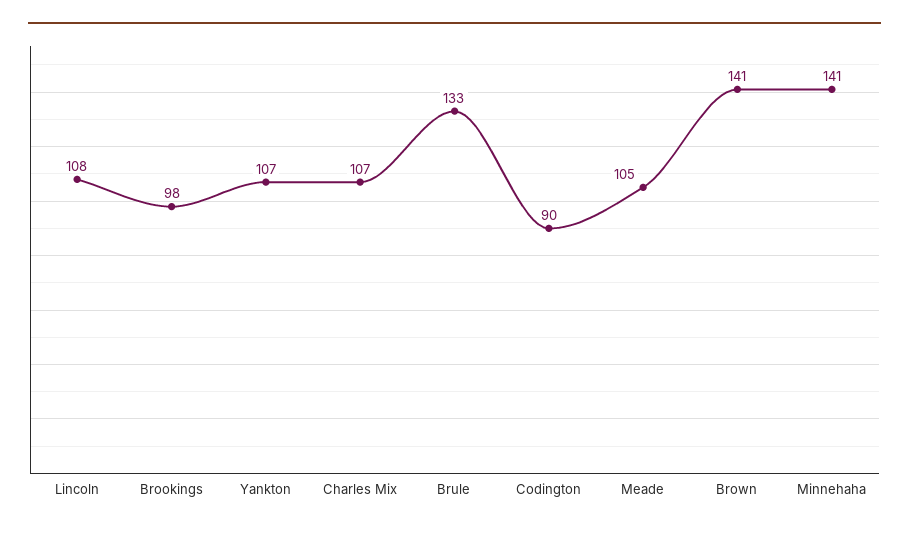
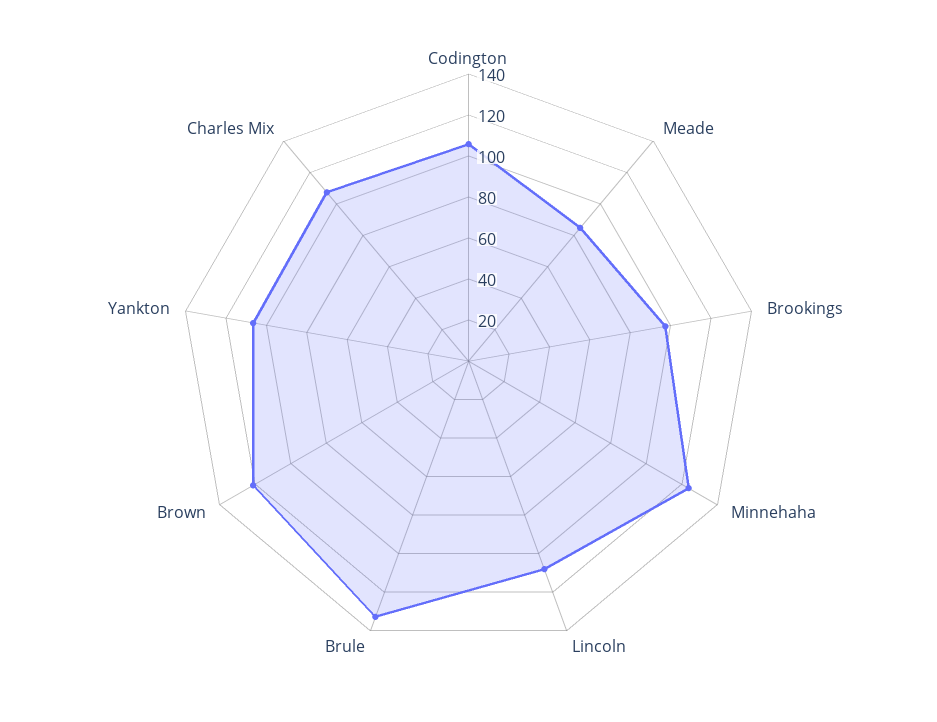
  {
    "Lincoln": 108,
    "Brookings": 98,
    "Yankton": 107,
    "Charles Mix": 107,
    "Brule": 133,
-   "Codington": 90,
+   "Codington": 105,
-   "Meade": 105,
+   "Meade": 85,
-   "Brown": 141,
+   "Brown": 120,
-   "Minnehaha": 141
+   "Minnehaha": 125
  }

